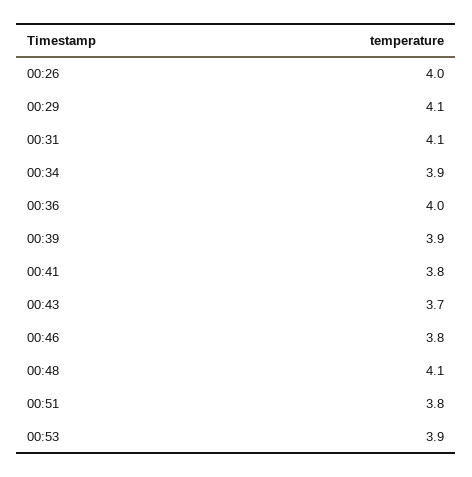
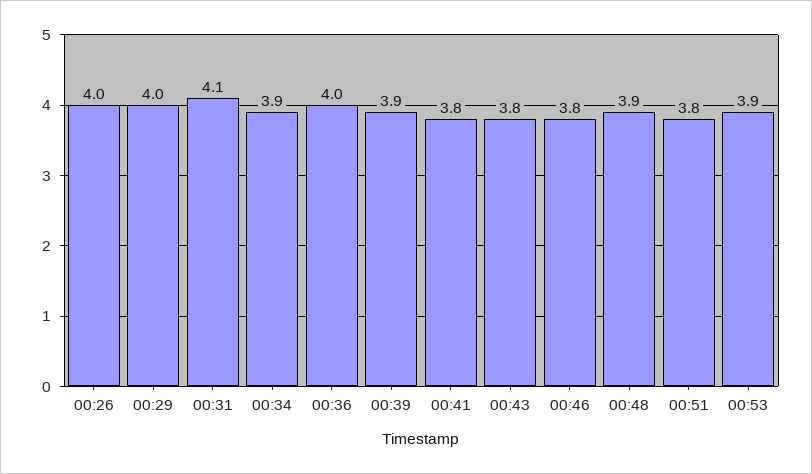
  {
    "00:26": 4,
-   "00:29": 4.1,
+   "00:29": 4,
    "00:31": 4.1,
    "00:34": 3.9,
    "00:36": 4,
    "00:39": 3.9,
    "00:41": 3.8,
-   "00:43": 3.7,
+   "00:43": 3.8,
    "00:46": 3.8,
-   "00:48": 4.1,
+   "00:48": 3.9,
    "00:51": 3.8,
    "00:53": 3.9
  }

